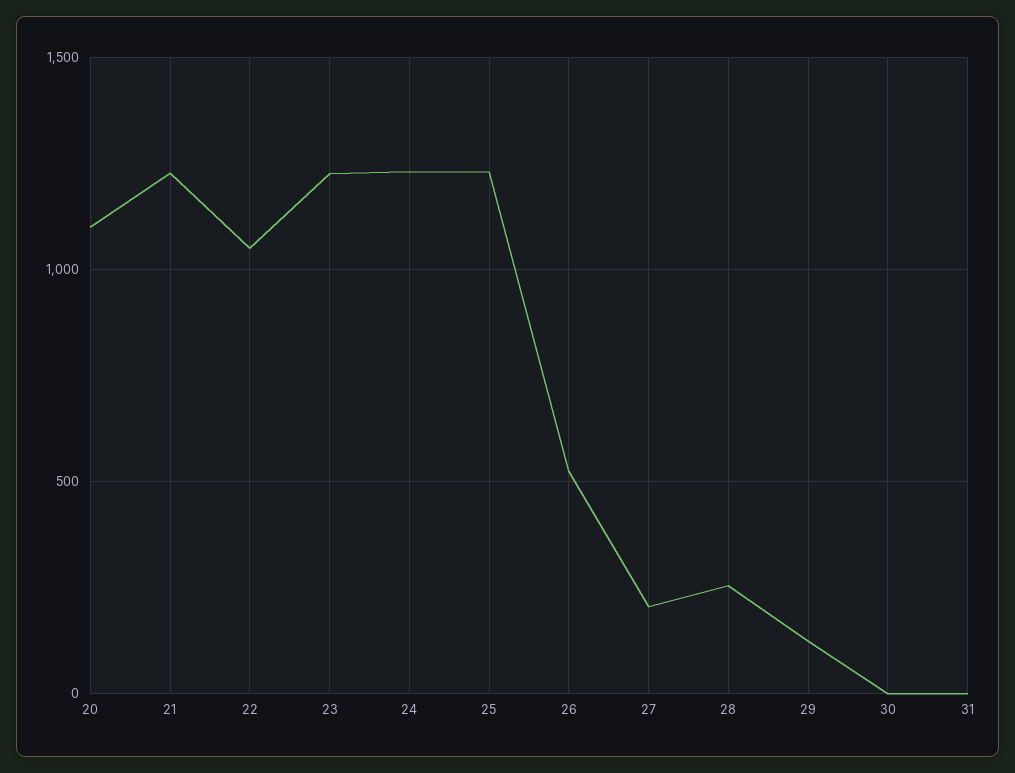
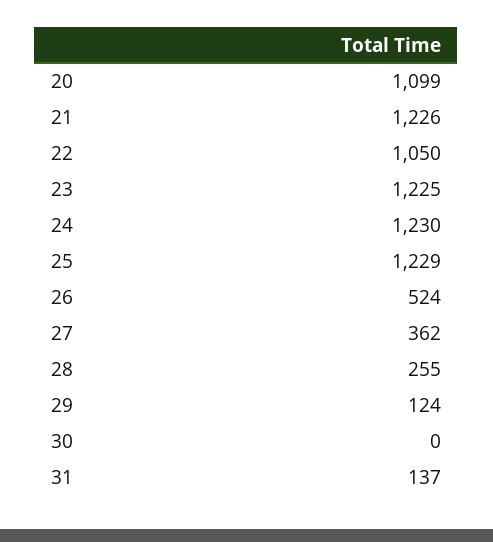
  {
    "20": 1099,
    "21": 1226,
    "22": 1050,
    "23": 1225,
    "24": 1230,
    "25": 1229,
    "26": 524,
-   "27": 200,
+   "27": 362,
    "28": 255,
    "29": 124,
    "30": 0,
-   "31": 0
+   "31": 137
  }

